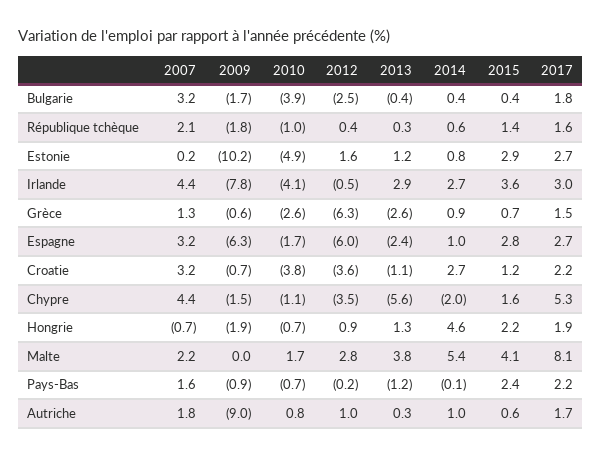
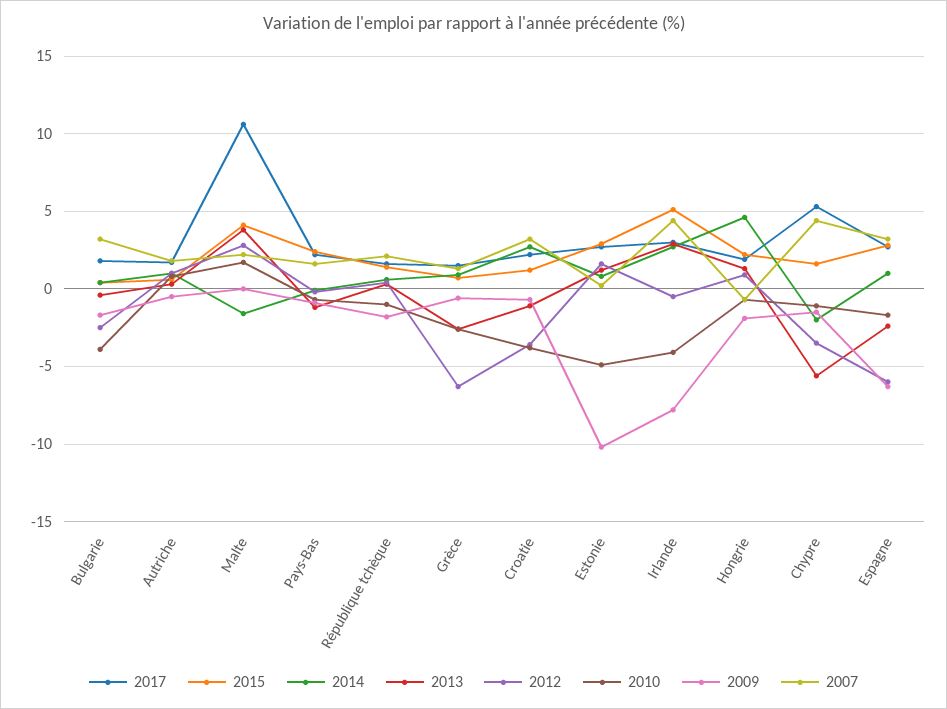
  {
    "2007": {
      "Bulgarie": 3.2,
      "République tchèque": 2.1,
      "Estonie": 0.2,
      "Irlande": 4.4,
      "Grèce": 1.3,
      "Espagne": 3.2,
      "Croatie": 3.2,
      "Chypre": 4.4,
      "Hongrie": -0.7,
      "Malte": 2.2,
      "Pays-Bas": 1.6,
      "Autriche": 1.8
    },
    "2009": {
      "Bulgarie": -1.7,
      "République tchèque": -1.8,
      "Estonie": -10.2,
      "Irlande": -7.8,
      "Grèce": -0.6,
      "Espagne": -6.3,
      "Croatie": -0.7,
      "Chypre": -1.5,
      "Hongrie": -1.9,
      "Malte": 0,
      "Pays-Bas": -0.9,
-     "Autriche": -9
+     "Autriche": -0.5
    },
    "2010": {
      "Bulgarie": -3.9,
      "République tchèque": -1,
      "Estonie": -4.9,
      "Irlande": -4.1,
      "Grèce": -2.6,
      "Espagne": -1.7,
      "Croatie": -3.8,
      "Chypre": -1.1,
      "Hongrie": -0.7,
      "Malte": 1.7,
      "Pays-Bas": -0.7,
      "Autriche": 0.8
    },
    "2012": {
      "Bulgarie": -2.5,
      "République tchèque": 0.4,
      "Estonie": 1.6,
      "Irlande": -0.5,
      "Grèce": -6.3,
      "Espagne": -6,
      "Croatie": -3.6,
      "Chypre": -3.5,
      "Hongrie": 0.9,
      "Malte": 2.8,
      "Pays-Bas": -0.2,
      "Autriche": 1
    },
    "2013": {
      "Bulgarie": -0.4,
      "République tchèque": 0.3,
      "Estonie": 1.2,
      "Irlande": 2.9,
      "Grèce": -2.6,
      "Espagne": -2.4,
      "Croatie": -1.1,
      "Chypre": -5.6,
      "Hongrie": 1.3,
      "Malte": 3.8,
      "Pays-Bas": -1.2,
      "Autriche": 0.3
    },
    "2014": {
      "Bulgarie": 0.4,
      "République tchèque": 0.6,
      "Estonie": 0.8,
      "Irlande": 2.7,
      "Grèce": 0.9,
      "Espagne": 1,
      "Croatie": 2.7,
      "Chypre": -2,
      "Hongrie": 4.6,
-     "Malte": 5.4,
+     "Malte": -1.5,
      "Pays-Bas": -0.1,
      "Autriche": 1
    },
    "2015": {
      "Bulgarie": 0.4,
      "République tchèque": 1.4,
      "Estonie": 2.9,
-     "Irlande": 3.6,
+     "Irlande": 5,
      "Grèce": 0.7,
      "Espagne": 2.8,
      "Croatie": 1.2,
      "Chypre": 1.6,
      "Hongrie": 2.2,
      "Malte": 4.1,
      "Pays-Bas": 2.4,
      "Autriche": 0.6
    },
    "2017": {
      "Bulgarie": 1.8,
      "République tchèque": 1.6,
      "Estonie": 2.7,
      "Irlande": 3,
      "Grèce": 1.5,
      "Espagne": 2.7,
      "Croatie": 2.2,
      "Chypre": 5.3,
      "Hongrie": 1.9,
-     "Malte": 8.1,
+     "Malte": 10.5,
      "Pays-Bas": 2.2,
      "Autriche": 1.7
    }
  }

